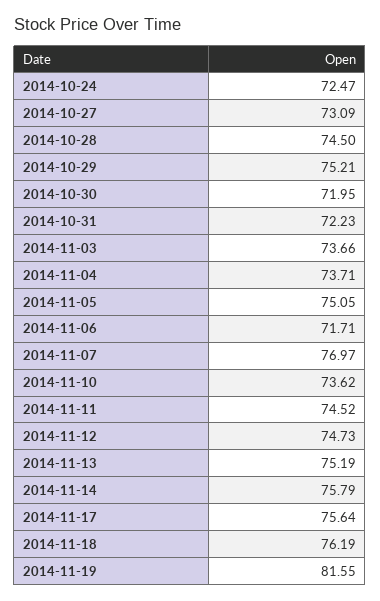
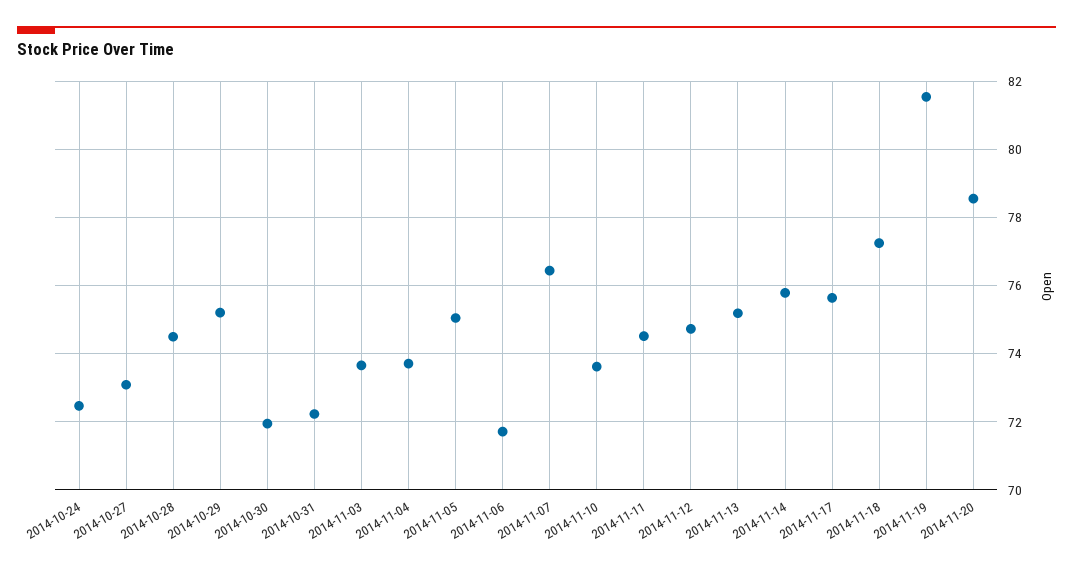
  {
    "2014-10-24": 72.47,
    "2014-10-27": 73.09,
    "2014-10-28": 74.5,
    "2014-10-29": 75.21,
    "2014-10-30": 71.95,
    "2014-10-31": 72.23,
    "2014-11-03": 73.66,
    "2014-11-04": 73.71,
    "2014-11-05": 75.05,
    "2014-11-06": 71.71,
-   "2014-11-07": 76.97,
+   "2014-11-07": 76.4,
    "2014-11-10": 73.62,
    "2014-11-11": 74.52,
    "2014-11-12": 74.73,
    "2014-11-13": 75.19,
    "2014-11-14": 75.79,
    "2014-11-17": 75.64,
-   "2014-11-18": 76.19,
+   "2014-11-18": 77.2,
-   "2014-11-19": 81.55
+   "2014-11-19": 81.55,
+   "2014-11-20": 78.6
  }

